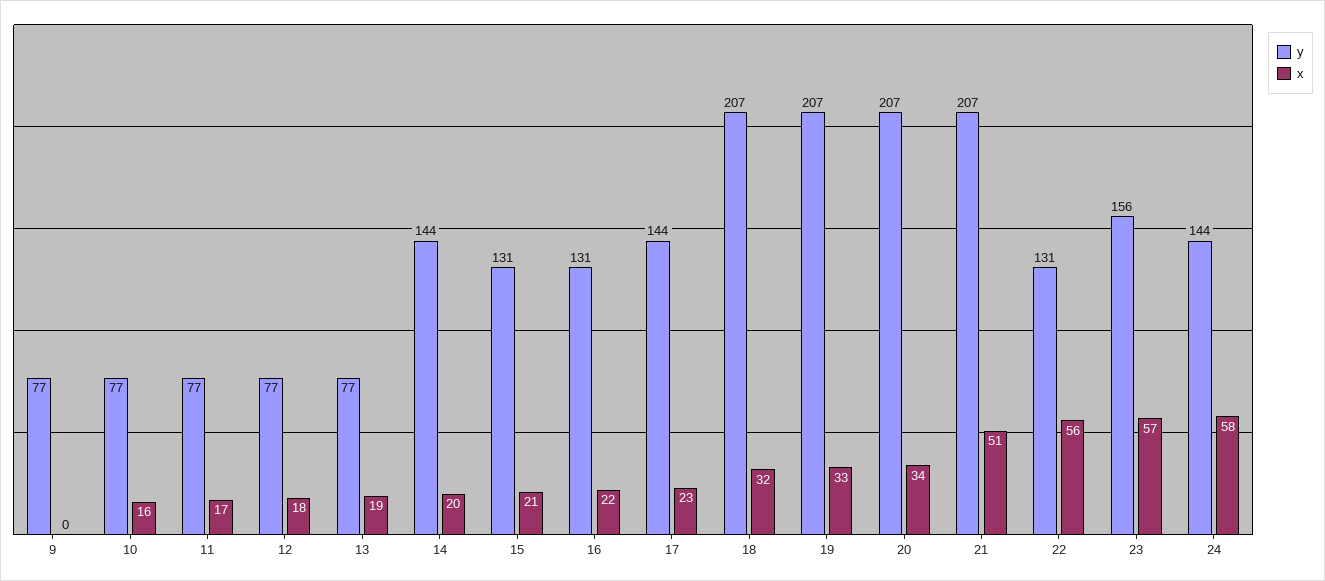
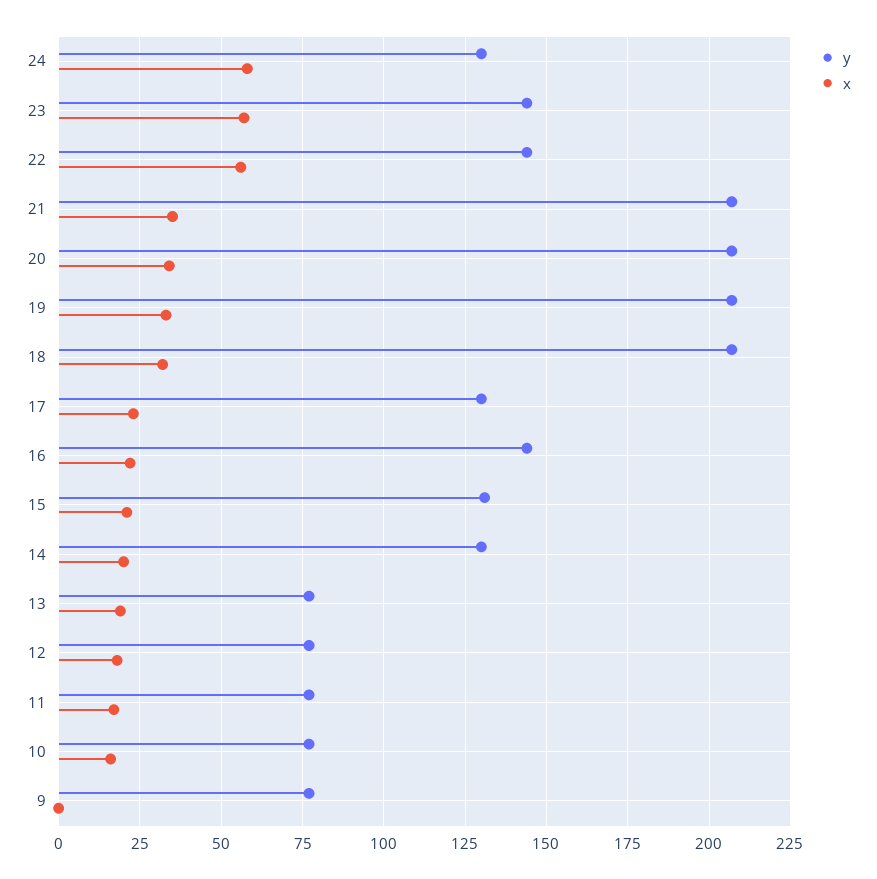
  {
    "y": {
      "9": 77,
      "10": 77,
      "11": 77,
      "12": 77,
      "13": 77,
-     "14": 144,
+     "14": 130,
      "15": 131,
-     "16": 131,
+     "16": 145,
-     "17": 144,
+     "17": 130,
      "18": 207,
      "19": 207,
      "20": 207,
      "21": 207,
-     "22": 131,
+     "22": 145,
-     "23": 156,
+     "23": 145,
-     "24": 144
+     "24": 130
    },
    "x": {
      "9": 0,
      "10": 16,
      "11": 17,
      "12": 18,
      "13": 19,
      "14": 20,
      "15": 21,
      "16": 22,
      "17": 23,
      "18": 32,
      "19": 33,
      "20": 34,
-     "21": 51,
+     "21": 35,
      "22": 56,
      "23": 57,
      "24": 58
    }
  }

